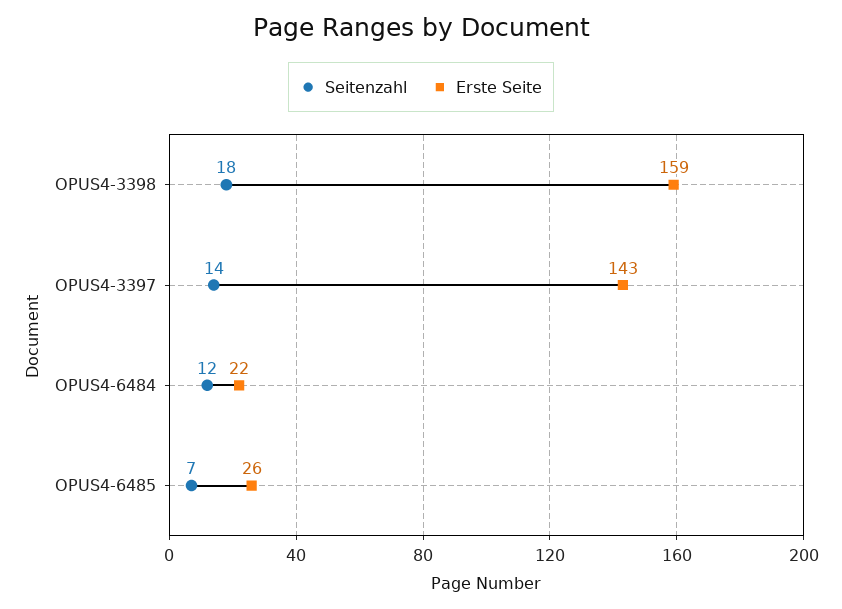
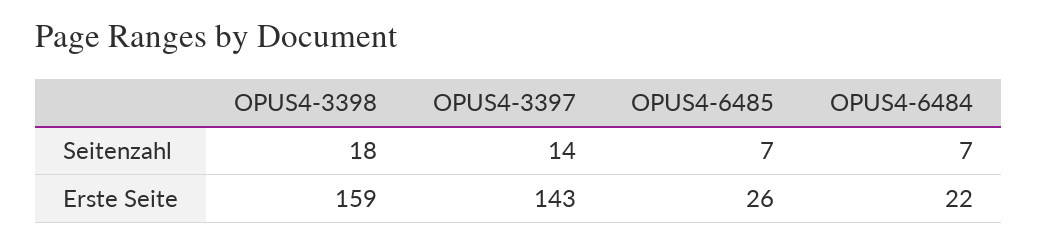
  {
    "Seitenzahl": {
      "OPUS4-3398": 18,
      "OPUS4-3397": 14,
-     "OPUS4-6484": 12,
+     "OPUS4-6484": 7,
      "OPUS4-6485": 7
    },
    "Erste Seite": {
      "OPUS4-3398": 159,
      "OPUS4-3397": 143,
      "OPUS4-6484": 22,
      "OPUS4-6485": 26
    }
  }

